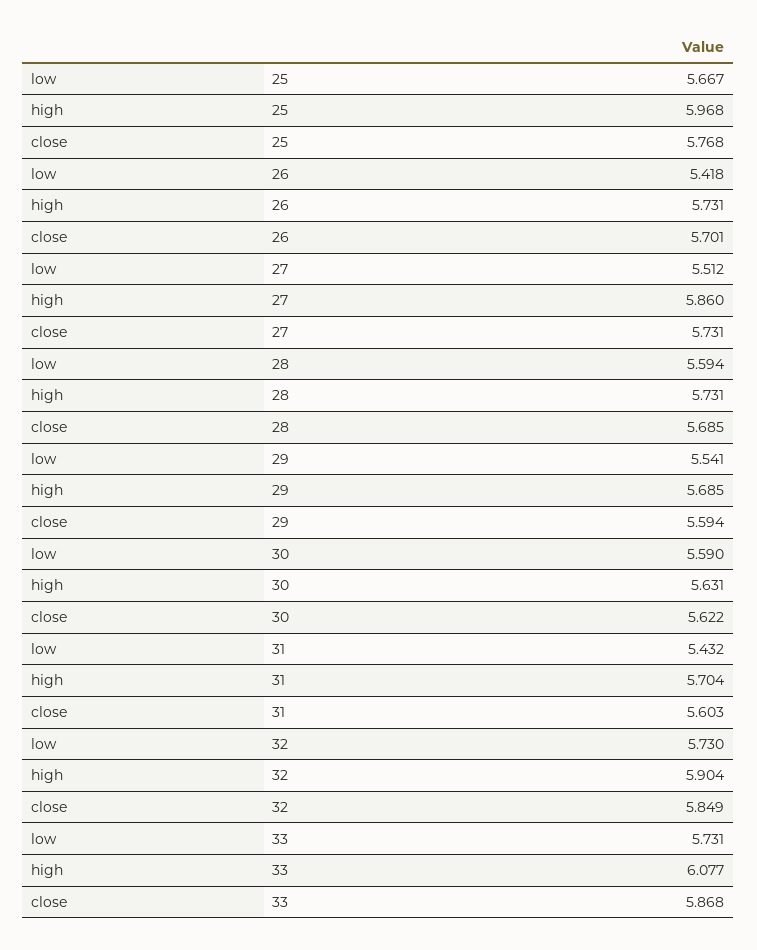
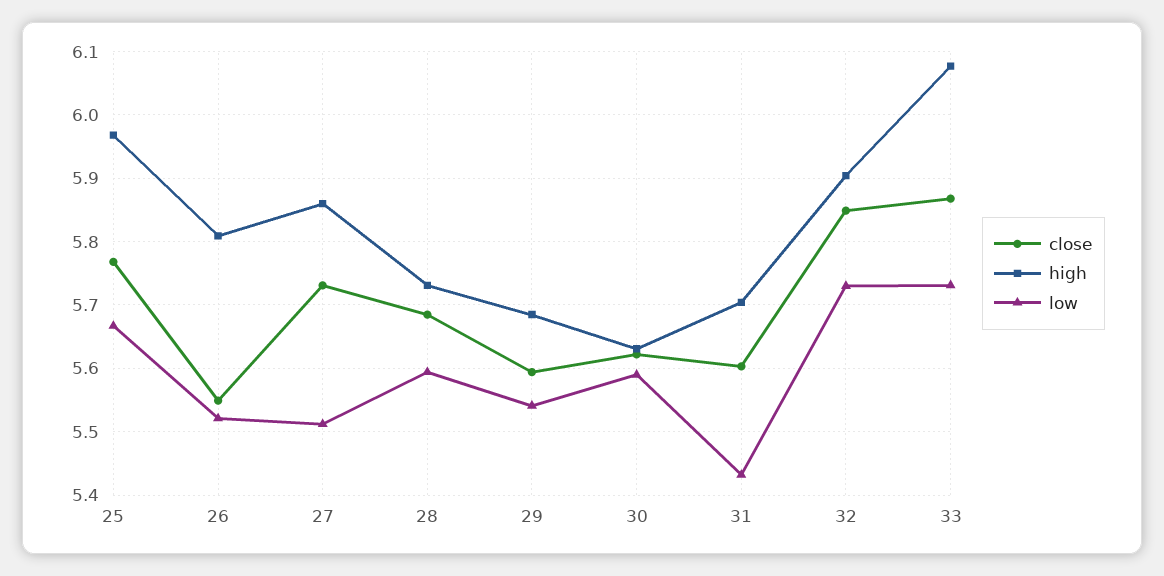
  {
    "low": {
      "25": 5.667,
-     "26": 5.418,
+     "26": 5.52,
      "27": 5.512,
      "28": 5.594,
      "29": 5.541,
      "30": 5.59,
      "31": 5.432,
      "32": 5.73,
      "33": 5.731
    },
    "high": {
      "25": 5.968,
-     "26": 5.731,
+     "26": 5.81,
      "27": 5.86,
      "28": 5.731,
      "29": 5.685,
      "30": 5.631,
      "31": 5.704,
      "32": 5.904,
      "33": 6.077
    },
    "close": {
      "25": 5.768,
-     "26": 5.701,
+     "26": 5.55,
      "27": 5.731,
      "28": 5.685,
      "29": 5.594,
      "30": 5.622,
      "31": 5.603,
      "32": 5.849,
      "33": 5.868
    }
  }

